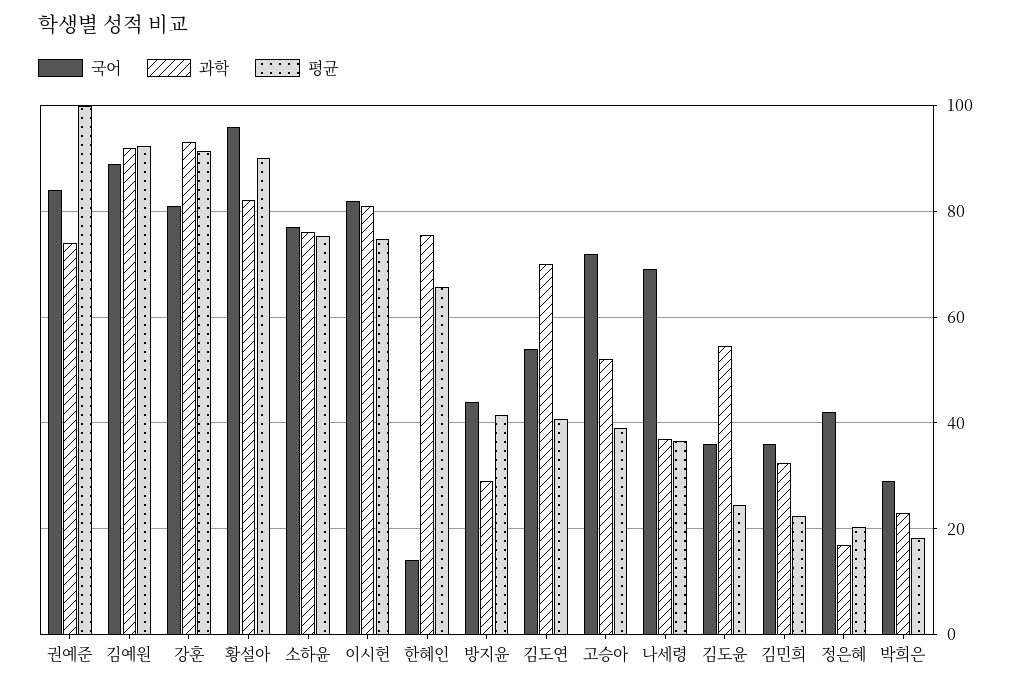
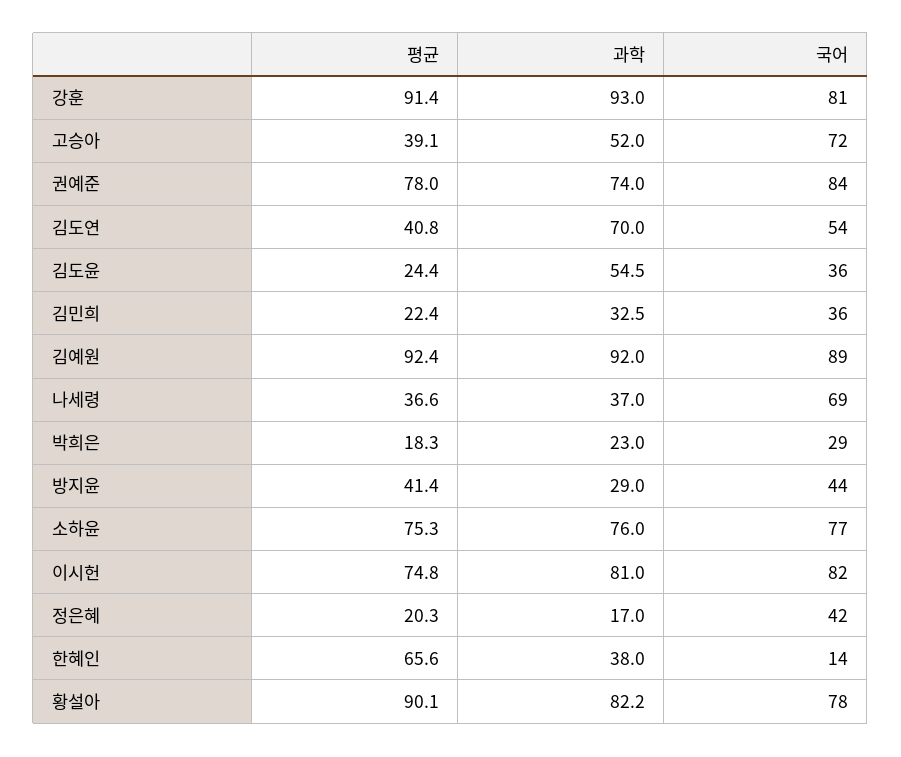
  {
    "국어": {
      "권예준": 84,
      "김예원": 89,
      "강훈": 81,
-     "황설아": 96,
+     "황설아": 78,
      "소하윤": 77,
      "이시헌": 82,
      "한혜인": 14,
      "방지윤": 44,
      "김도연": 54,
      "고승아": 72,
      "나세령": 69,
      "김도윤": 36,
      "김민희": 36,
      "정은혜": 42,
      "박희은": 29
    },
    "과학": {
      "권예준": 74,
      "김예원": 92,
      "강훈": 93,
      "황설아": 82.2,
      "소하윤": 76,
      "이시헌": 81,
-     "한혜인": 76,
+     "한혜인": 38,
      "방지윤": 29,
      "김도연": 70,
      "고승아": 52,
      "나세령": 37,
      "김도윤": 54.5,
      "김민희": 32.5,
      "정은혜": 17,
      "박희은": 23
    },
    "평균": {
-     "권예준": 100,
+     "권예준": 78,
      "김예원": 92.4,
      "강훈": 91.4,
      "황설아": 90.1,
      "소하윤": 75.3,
      "이시헌": 74.8,
      "한혜인": 65.6,
      "방지윤": 41.4,
      "김도연": 40.8,
      "고승아": 39.1,
      "나세령": 36.6,
      "김도윤": 24.4,
      "김민희": 22.4,
      "정은혜": 20.3,
      "박희은": 18.3
    }
  }

